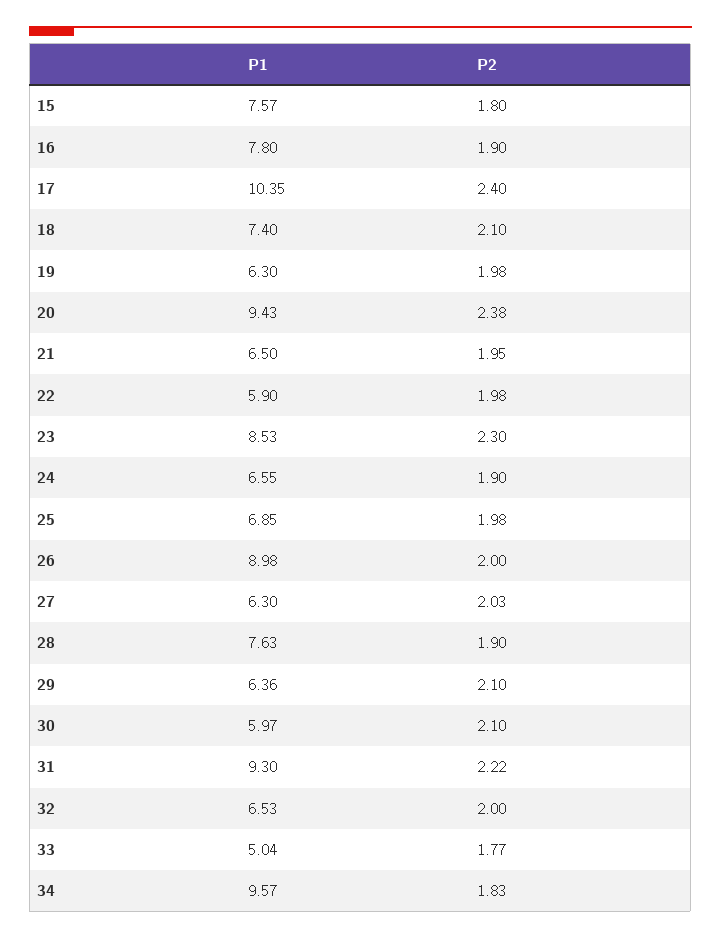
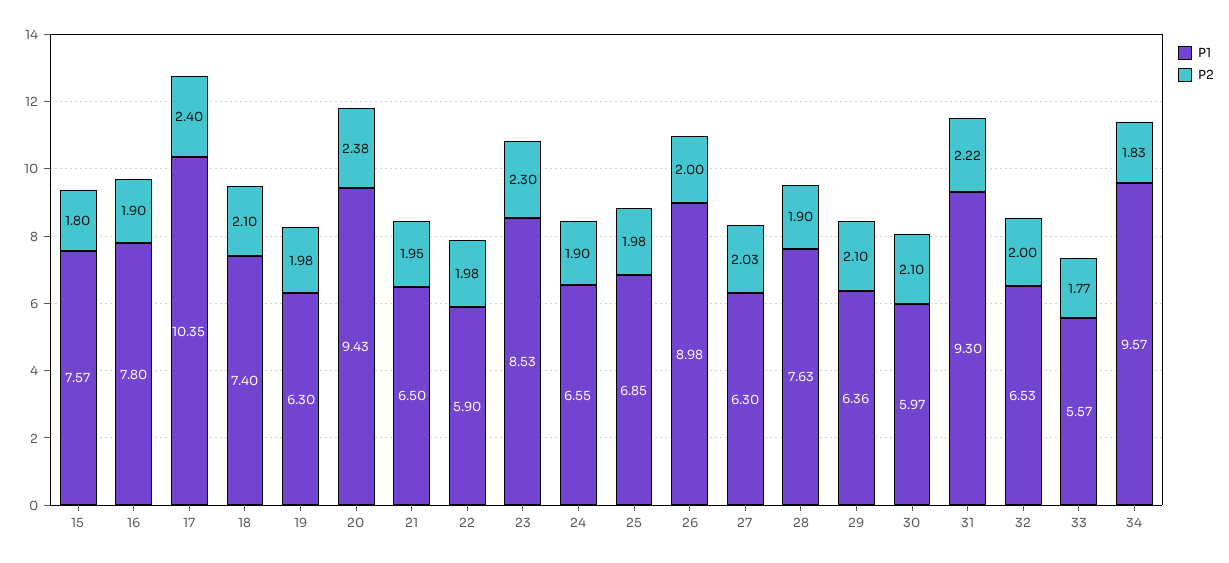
  {
    "P1": {
      "15": 7.57,
      "16": 7.8,
      "17": 10.35,
      "18": 7.4,
      "19": 6.3,
      "20": 9.43,
      "21": 6.5,
      "22": 5.9,
      "23": 8.53,
      "24": 6.55,
      "25": 6.85,
      "26": 8.98,
      "27": 6.3,
      "28": 7.63,
      "29": 6.36,
      "30": 5.97,
      "31": 9.3,
      "32": 6.53,
-     "33": 5.04,
+     "33": 5.57,
      "34": 9.57
    },
    "P2": {
      "15": 1.8,
      "16": 1.9,
      "17": 2.4,
      "18": 2.1,
      "19": 1.98,
      "20": 2.38,
      "21": 1.95,
      "22": 1.98,
      "23": 2.3,
      "24": 1.9,
      "25": 1.98,
      "26": 2,
      "27": 2.03,
      "28": 1.9,
      "29": 2.1,
      "30": 2.1,
      "31": 2.22,
      "32": 2,
      "33": 1.77,
      "34": 1.83
    }
  }

